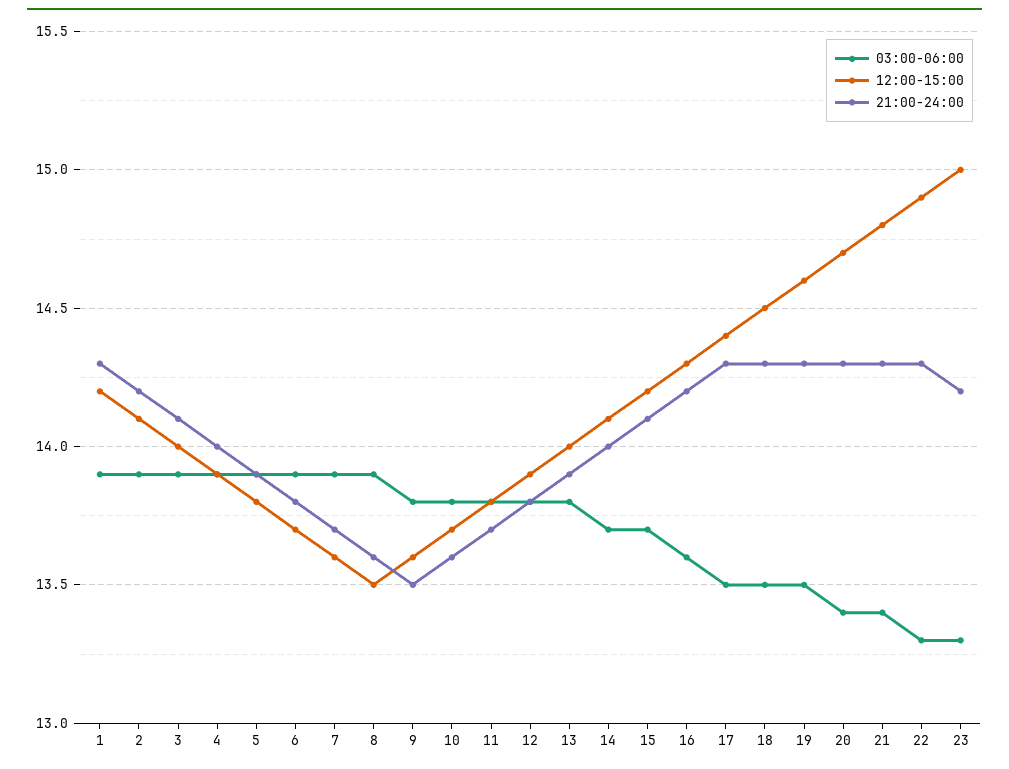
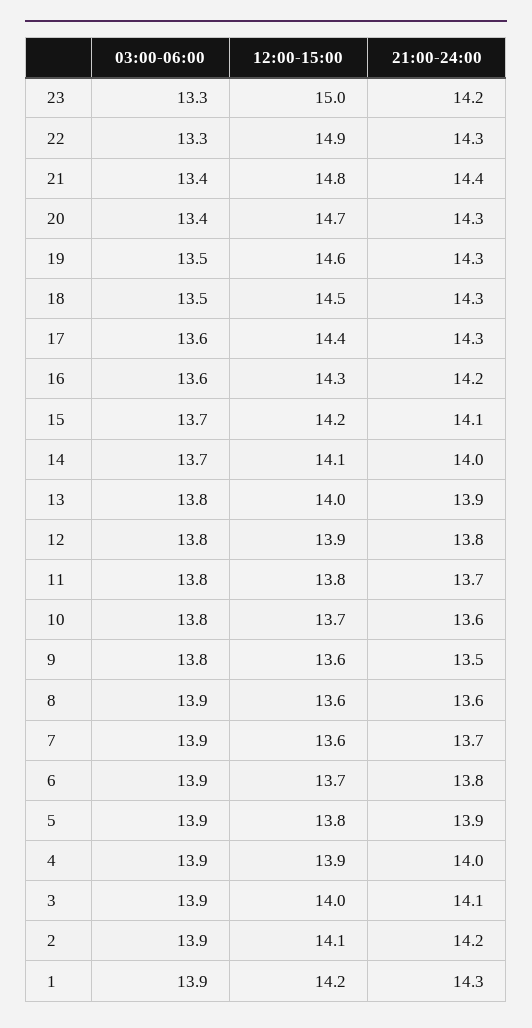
  {
    "03:00-06:00": {
      "1": 13.9,
      "2": 13.9,
      "3": 13.9,
      "4": 13.9,
      "5": 13.9,
      "6": 13.9,
      "7": 13.9,
      "8": 13.9,
      "9": 13.8,
      "10": 13.8,
      "11": 13.8,
      "12": 13.8,
      "13": 13.8,
      "14": 13.7,
      "15": 13.7,
      "16": 13.6,
-     "17": 13.5,
+     "17": 13.6,
      "18": 13.5,
      "19": 13.5,
      "20": 13.4,
      "21": 13.4,
      "22": 13.3,
      "23": 13.3
    },
    "12:00-15:00": {
      "1": 14.2,
      "2": 14.1,
      "3": 14,
      "4": 13.9,
      "5": 13.8,
      "6": 13.7,
      "7": 13.6,
-     "8": 13.5,
+     "8": 13.6,
      "9": 13.6,
      "10": 13.7,
      "11": 13.8,
      "12": 13.9,
      "13": 14,
      "14": 14.1,
      "15": 14.2,
      "16": 14.3,
      "17": 14.4,
      "18": 14.5,
      "19": 14.6,
      "20": 14.7,
      "21": 14.8,
      "22": 14.9,
      "23": 15
    },
    "21:00-24:00": {
      "1": 14.3,
      "2": 14.2,
      "3": 14.1,
      "4": 14,
      "5": 13.9,
      "6": 13.8,
      "7": 13.7,
      "8": 13.6,
      "9": 13.5,
      "10": 13.6,
      "11": 13.7,
      "12": 13.8,
      "13": 13.9,
      "14": 14,
      "15": 14.1,
      "16": 14.2,
      "17": 14.3,
      "18": 14.3,
      "19": 14.3,
      "20": 14.3,
-     "21": 14.3,
+     "21": 14.4,
      "22": 14.3,
      "23": 14.2
    }
  }

